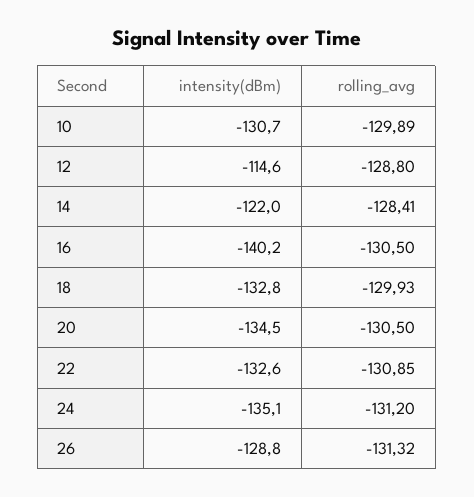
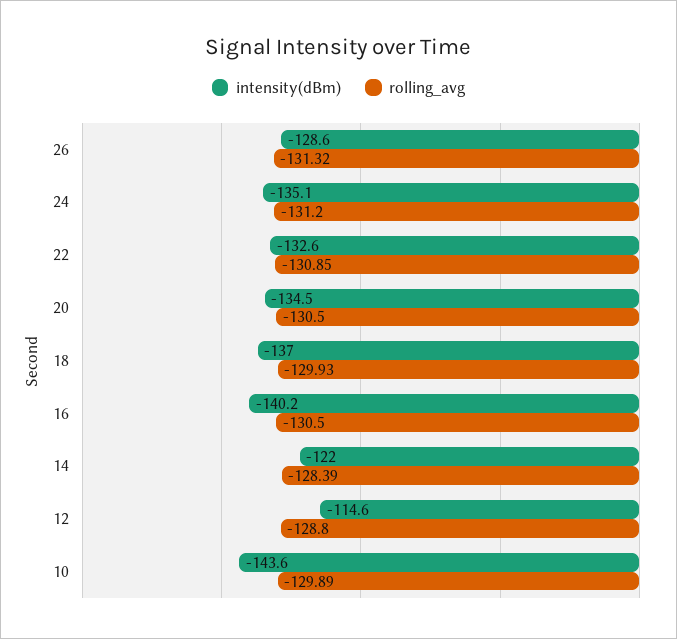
  {
    "intensity(dBm)": {
-     "10": -130.7,
+     "10": -143.6,
      "12": -114.6,
      "14": -122,
      "16": -140.2,
-     "18": -132.8,
+     "18": -137,
      "20": -134.5,
      "22": -132.6,
      "24": -135.1,
-     "26": -128.8
+     "26": -128.6
    },
    "rolling_avg": {
      "10": -129.89,
      "12": -128.8,
-     "14": -128.41,
+     "14": -128.39,
      "16": -130.5,
      "18": -129.93,
      "20": -130.5,
      "22": -130.85,
      "24": -131.2,
      "26": -131.32
    }
  }

